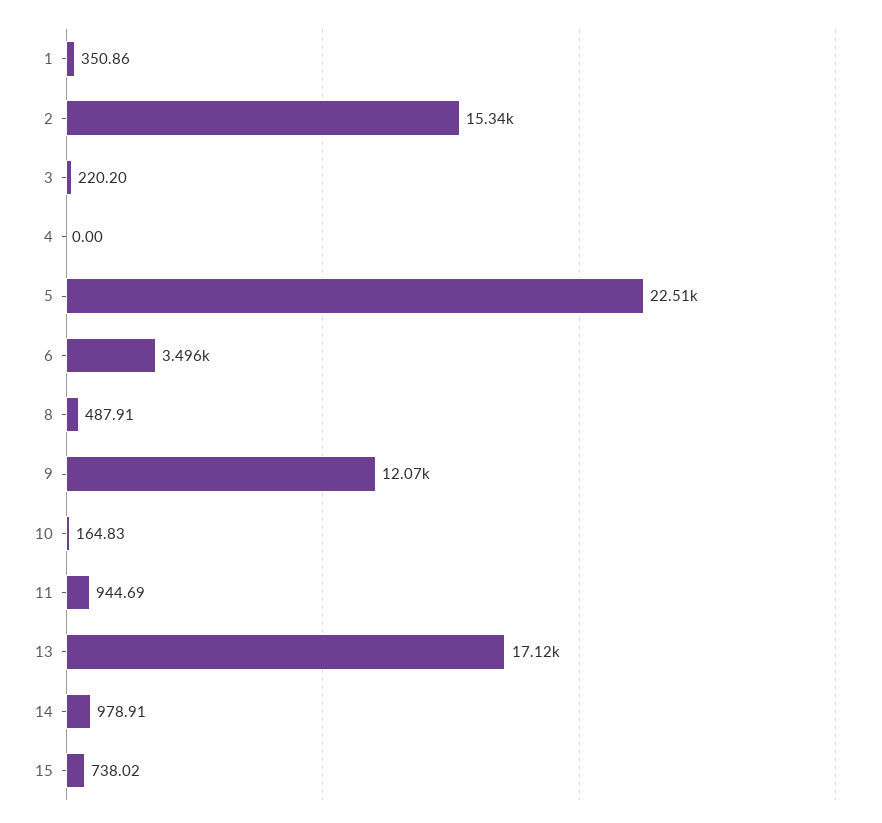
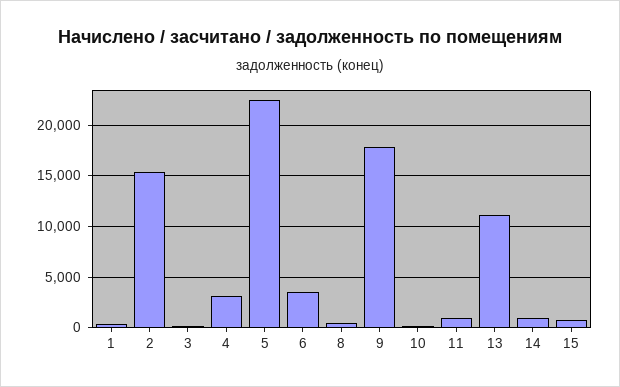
  {
    "1": 350.86,
    "2": 15340,
    "3": 220.2,
-   "4": 0,
+   "4": 3000,
    "5": 22510,
    "6": 3496,
    "8": 487.91,
-   "9": 12070,
+   "9": 18000,
    "10": 164.83,
    "11": 944.69,
-   "13": 17120,
+   "13": 11000,
    "14": 978.91,
    "15": 738.02
  }

